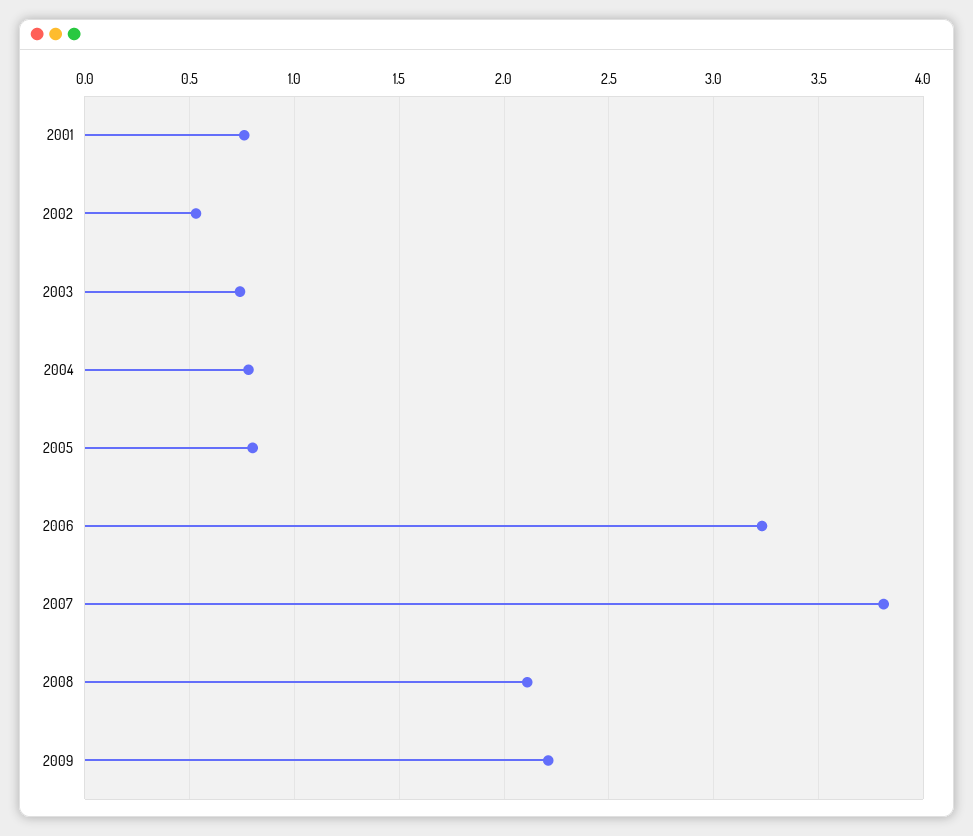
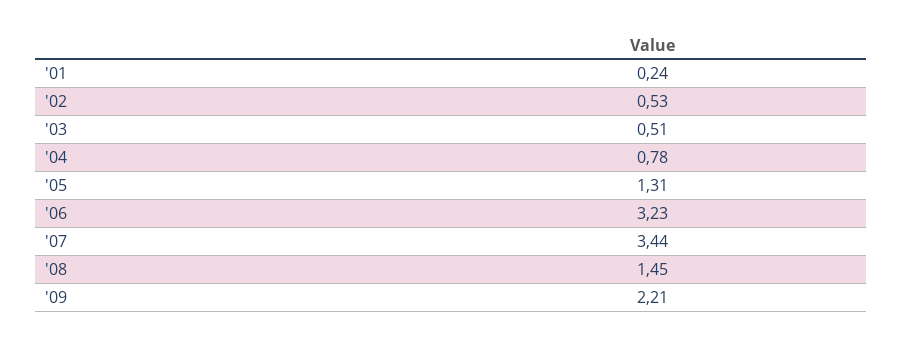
  {
-   "2001": 0.75,
+   "2001": 0.24,
    "2002": 0.53,
-   "2003": 0.75,
+   "2003": 0.51,
    "2004": 0.78,
-   "2005": 0.8,
+   "2005": 1.31,
    "2006": 3.23,
-   "2007": 3.8,
+   "2007": 3.44,
-   "2008": 2.1,
+   "2008": 1.45,
    "2009": 2.21
  }

